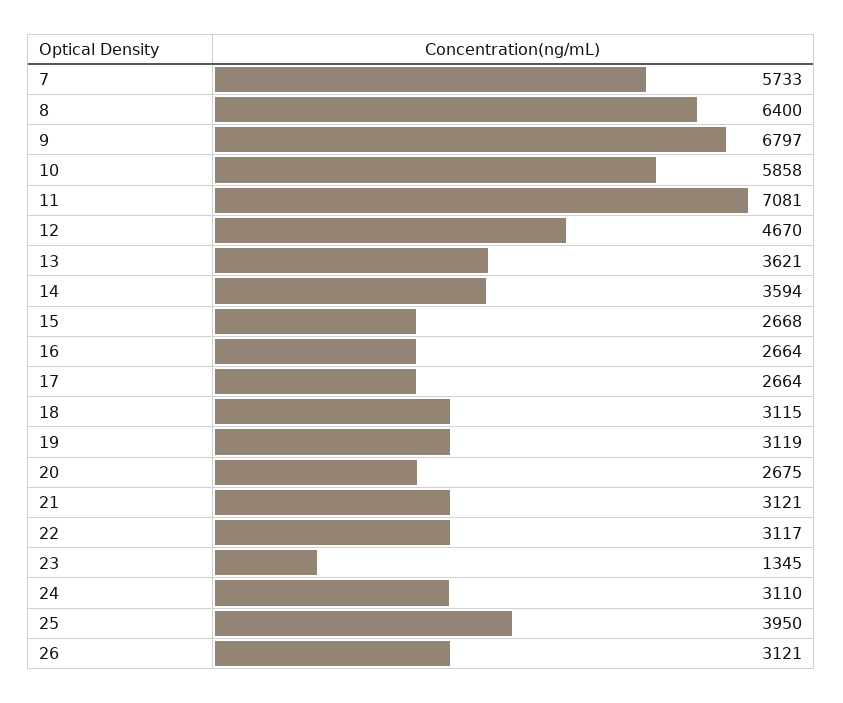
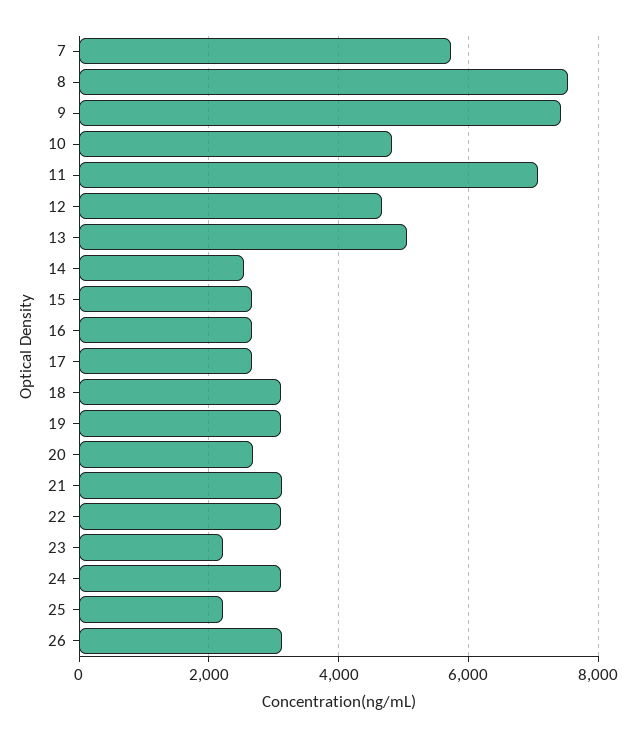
  {
    "7": 5733,
-   "8": 6400,
+   "8": 7600,
-   "9": 6797,
+   "9": 7400,
-   "10": 5858,
+   "10": 4800,
    "11": 7081,
    "12": 4670,
-   "13": 3621,
+   "13": 5000,
-   "14": 3594,
+   "14": 2600,
    "15": 2668,
    "16": 2664,
    "17": 2664,
    "18": 3115,
    "19": 3119,
    "20": 2675,
    "21": 3121,
    "22": 3117,
-   "23": 1345,
+   "23": 2200,
    "24": 3110,
-   "25": 3950,
+   "25": 2200,
    "26": 3121
  }

